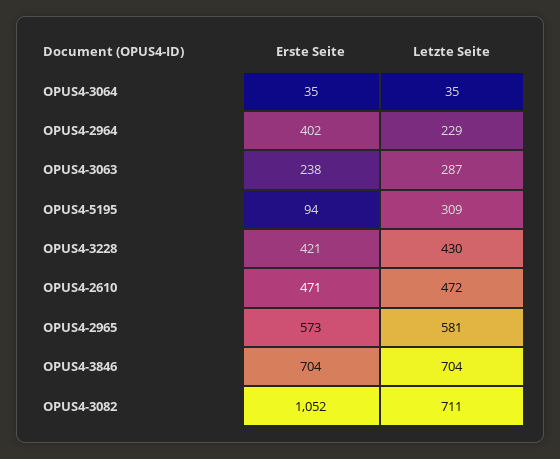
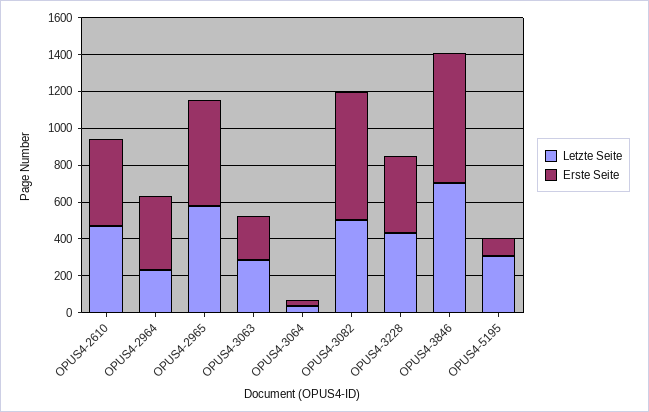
  {
    "Erste Seite": {
      "OPUS4-3064": 35,
      "OPUS4-2964": 402,
      "OPUS4-3063": 238,
      "OPUS4-5195": 94,
      "OPUS4-3228": 421,
      "OPUS4-2610": 471,
      "OPUS4-2965": 573,
      "OPUS4-3846": 704,
-     "OPUS4-3082": 1052
+     "OPUS4-3082": 700
    },
    "Letzte Seite": {
      "OPUS4-3064": 35,
      "OPUS4-2964": 229,
      "OPUS4-3063": 287,
      "OPUS4-5195": 309,
      "OPUS4-3228": 430,
      "OPUS4-2610": 472,
      "OPUS4-2965": 581,
      "OPUS4-3846": 704,
-     "OPUS4-3082": 711
+     "OPUS4-3082": 500
    }
  }

